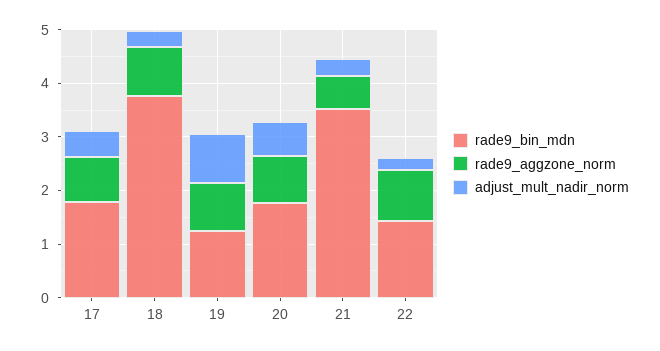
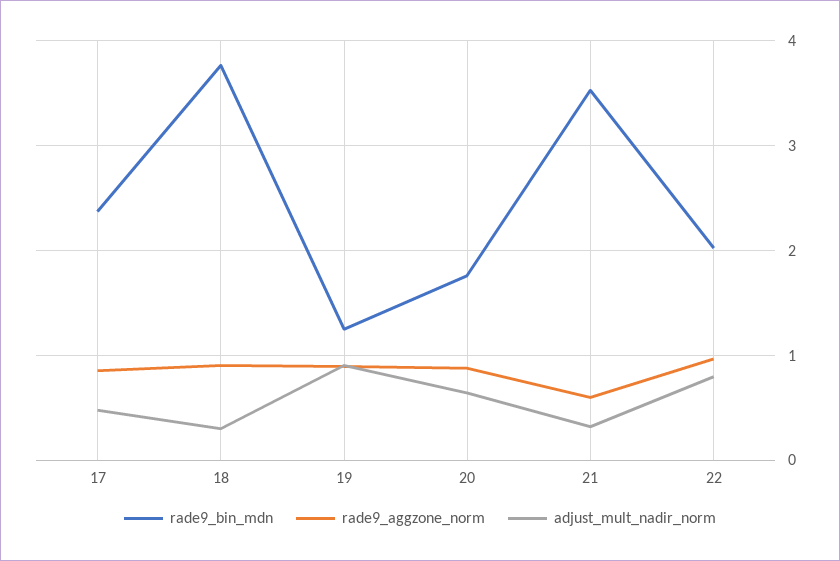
  {
    "rade9_bin_mdn": {
-     "17": 1.8,
+     "17": 2.4,
      "18": 3.8,
      "19": 1.3,
      "20": 1.8,
      "21": 3.5,
-     "22": 1.4
+     "22": 2
    },
    "rade9_aggzone_norm": {
      "17": 0.9,
      "18": 0.9,
      "19": 0.9,
      "20": 0.9,
      "21": 0.6,
      "22": 1
    },
    "adjust_mult_nadir_norm": {
      "17": 0.5,
      "18": 0.3,
      "19": 0.9,
      "20": 0.6,
      "21": 0.3,
-     "22": 0.2
+     "22": 0.8
    }
  }

